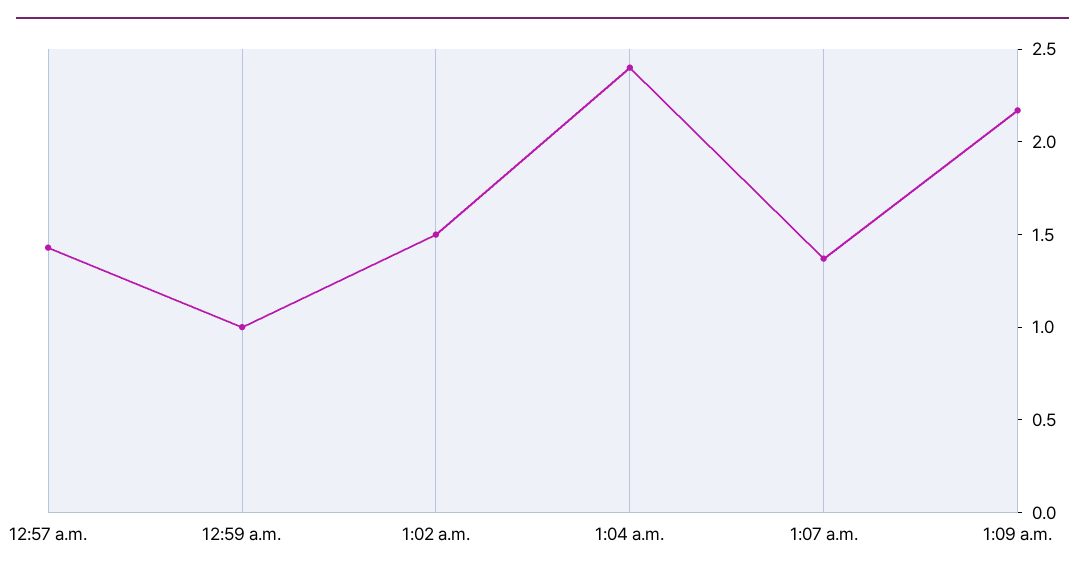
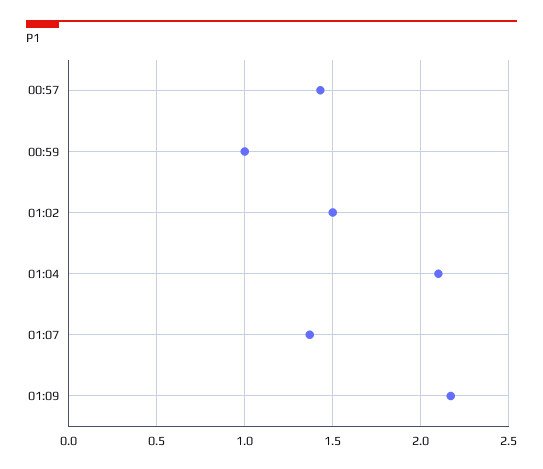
  {
    "12:57 a.m.": 1.45,
    "12:59 a.m.": 1,
    "1:02 a.m.": 1.5,
-   "1:04 a.m.": 2.4,
+   "1:04 a.m.": 2.1,
    "1:07 a.m.": 1.35,
    "1:09 a.m.": 2.15
  }

